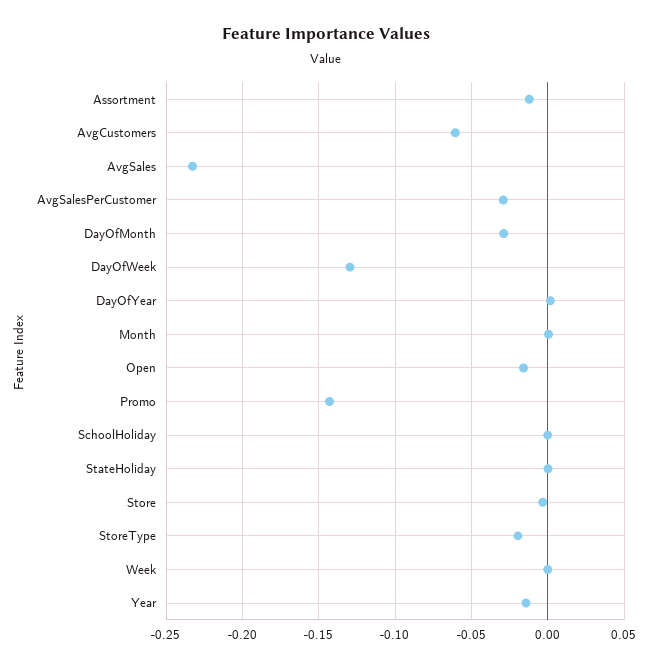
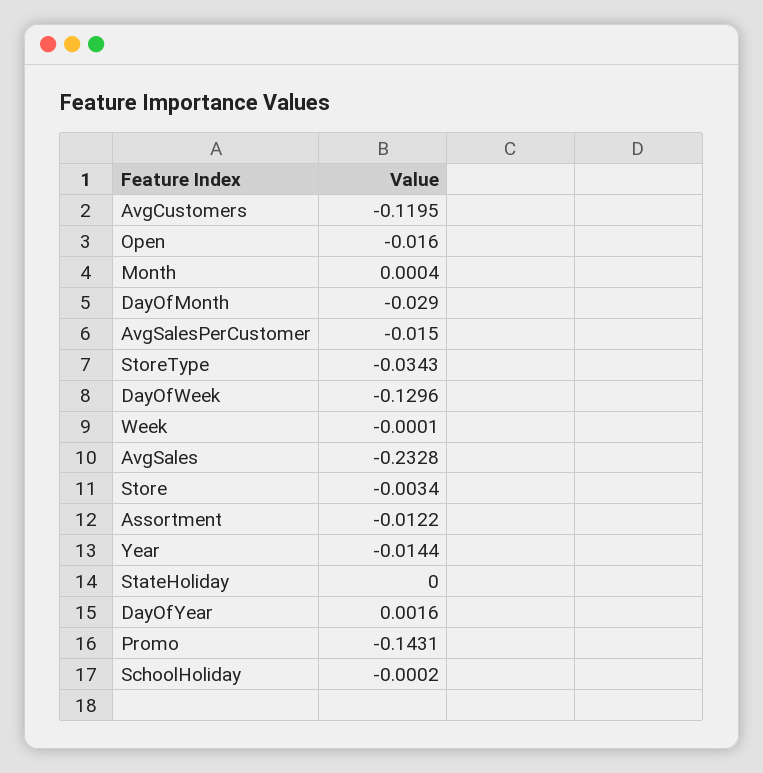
  {
    "Assortment": -0.0122,
-   "AvgCustomers": -0.06,
+   "AvgCustomers": -0.1195,
    "AvgSales": -0.2328,
-   "AvgSalesPerCustomer": -0.03,
+   "AvgSalesPerCustomer": -0.015,
    "DayOfMonth": -0.029,
    "DayOfWeek": -0.1296,
    "DayOfYear": 0.0016,
    "Month": 0.0004,
    "Open": -0.016,
    "Promo": -0.1431,
    "SchoolHoliday": -0.0002,
    "StateHoliday": 0,
    "Store": -0.0034,
-   "StoreType": -0.02,
+   "StoreType": -0.0343,
    "Week": -0.0001,
    "Year": -0.0144
  }

